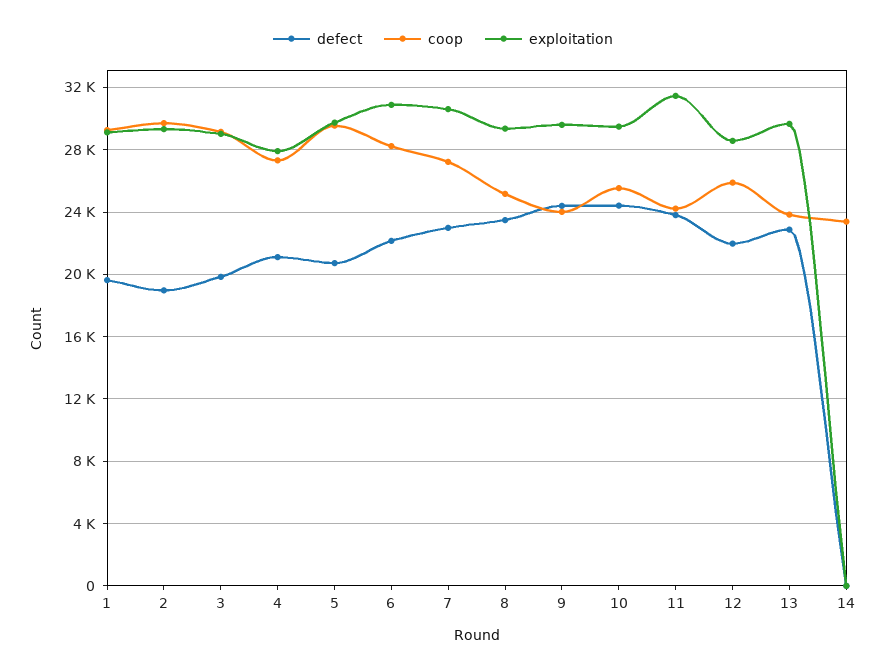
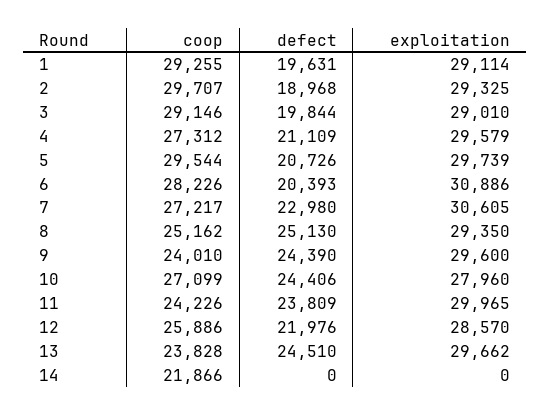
  {
    "defect": {
      "1": 19631,
      "2": 18968,
      "3": 19844,
      "4": 21109,
      "5": 20726,
-     "6": 22000,
+     "6": 20393,
      "7": 22980,
-     "8": 23500,
+     "8": 25130,
      "9": 24390,
      "10": 24406,
      "11": 23809,
      "12": 21976,
-     "13": 23000,
+     "13": 24510,
      "14": 0
    },
    "coop": {
      "1": 29255,
      "2": 29707,
      "3": 29146,
      "4": 27312,
      "5": 29544,
      "6": 28226,
      "7": 27217,
      "8": 25162,
      "9": 24010,
-     "10": 25500,
+     "10": 27099,
      "11": 24226,
      "12": 25886,
      "13": 23828,
-     "14": 23500
+     "14": 21866
    },
    "exploitation": {
      "1": 29114,
      "2": 29325,
      "3": 29010,
-     "4": 28000,
+     "4": 29579,
      "5": 29739,
      "6": 30886,
      "7": 30605,
      "8": 29350,
      "9": 29600,
-     "10": 29500,
+     "10": 27960,
-     "11": 31500,
+     "11": 29965,
      "12": 28570,
      "13": 29662,
      "14": 0
    }
  }

